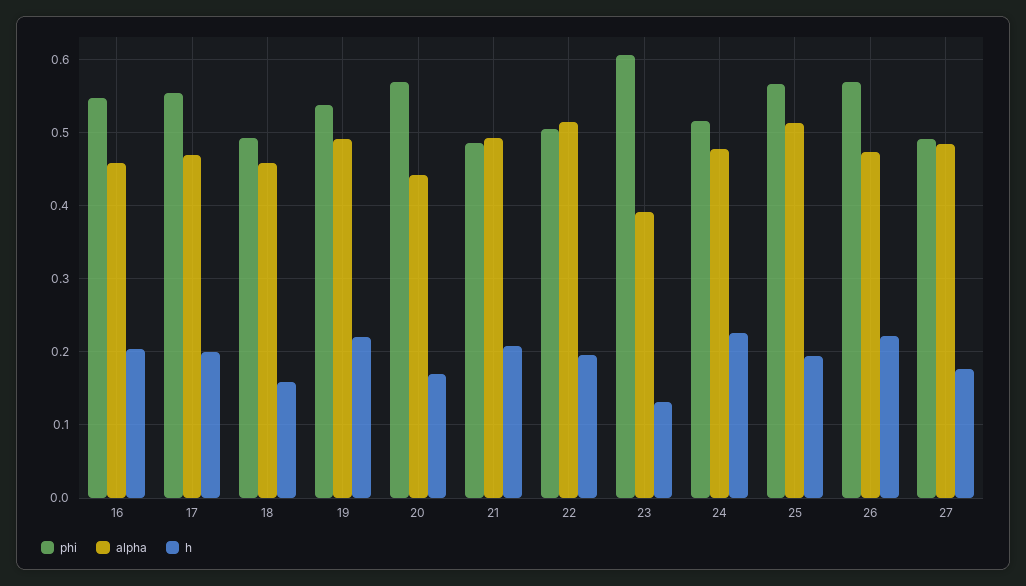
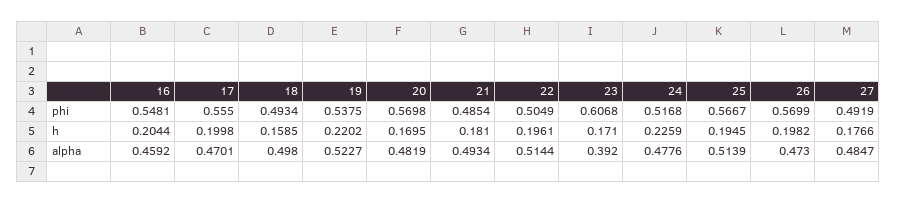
  {
    "phi": {
      "16": 0.5481,
      "17": 0.555,
      "18": 0.4934,
      "19": 0.5375,
      "20": 0.5698,
      "21": 0.4854,
      "22": 0.5049,
      "23": 0.6068,
      "24": 0.5168,
      "25": 0.5667,
      "26": 0.5699,
      "27": 0.4919
    },
    "alpha": {
      "16": 0.4592,
      "17": 0.4701,
-     "18": 0.46,
+     "18": 0.498,
-     "19": 0.49,
+     "19": 0.5227,
-     "20": 0.44,
+     "20": 0.4819,
      "21": 0.4934,
      "22": 0.5144,
      "23": 0.392,
      "24": 0.4776,
      "25": 0.5139,
      "26": 0.473,
      "27": 0.4847
    },
    "h": {
      "16": 0.2044,
      "17": 0.1998,
      "18": 0.1585,
      "19": 0.2202,
      "20": 0.1695,
-     "21": 0.21,
+     "21": 0.181,
      "22": 0.1961,
-     "23": 0.13,
+     "23": 0.171,
      "24": 0.2259,
      "25": 0.1945,
-     "26": 0.22,
+     "26": 0.1982,
      "27": 0.1766
    }
  }

